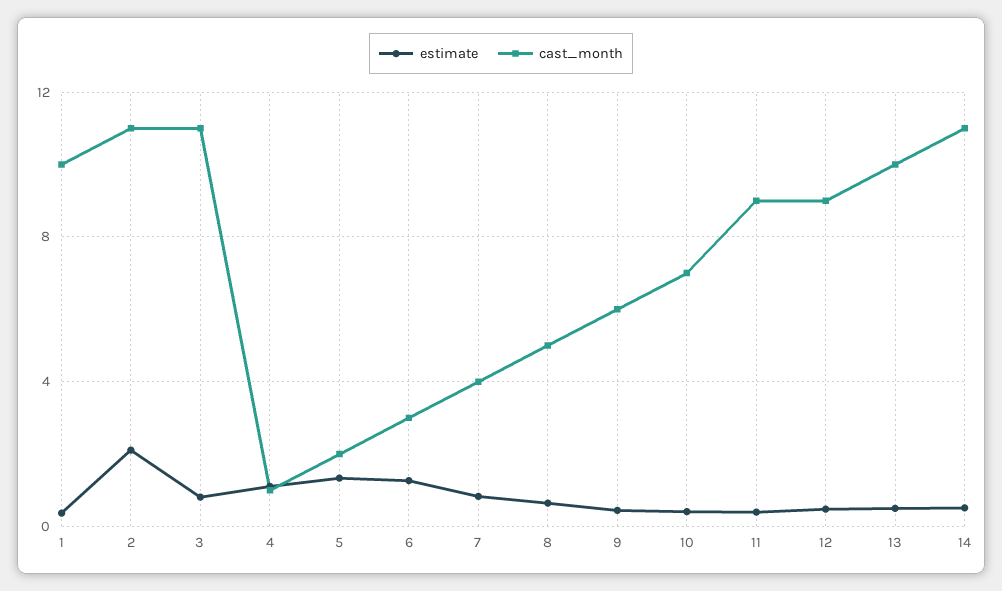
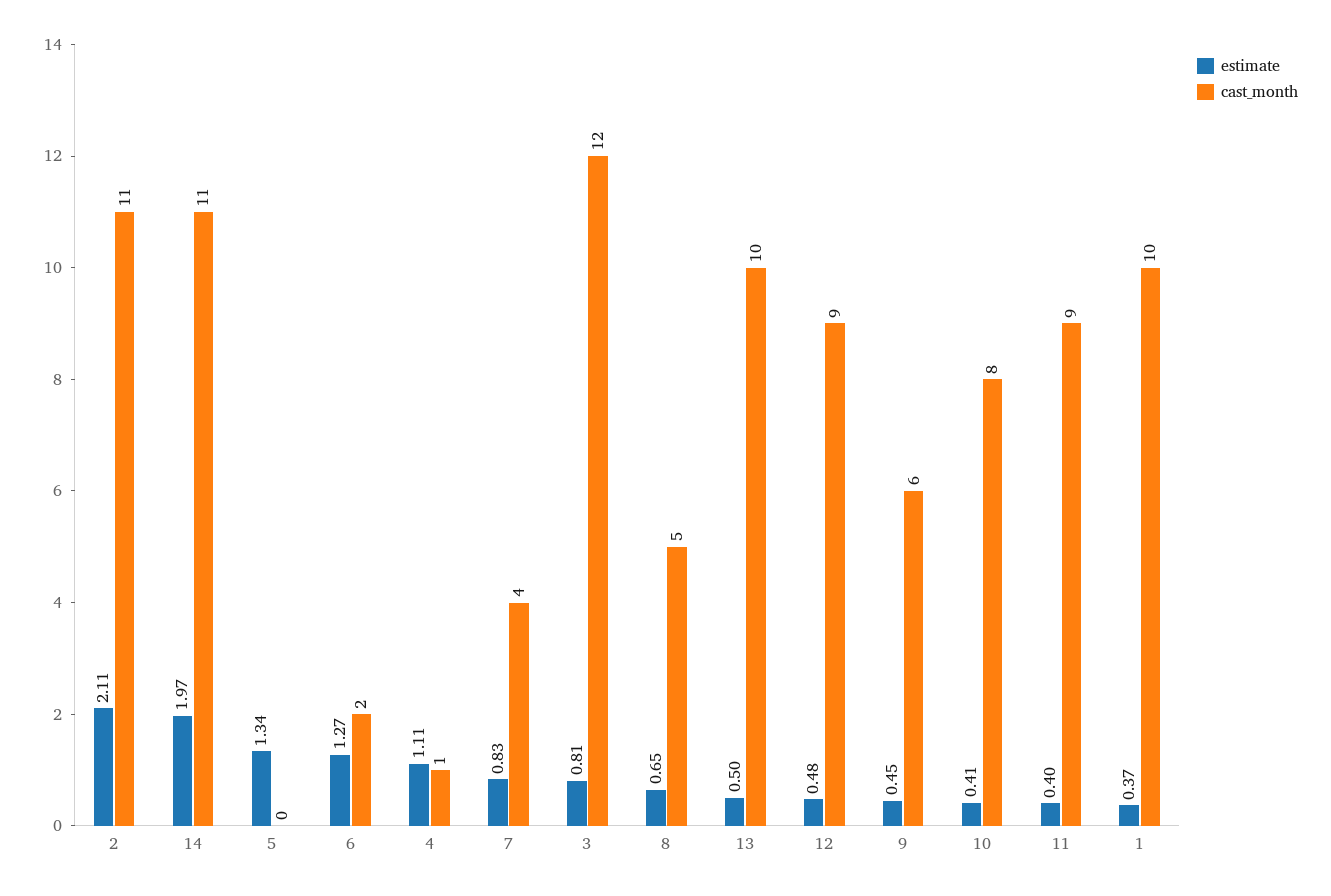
  {
    "estimate": {
      "1": 0.37,
      "2": 2.11,
      "3": 0.81,
      "4": 1.11,
      "5": 1.34,
      "6": 1.27,
      "7": 0.83,
      "8": 0.65,
      "9": 0.45,
      "10": 0.41,
      "11": 0.4,
      "12": 0.48,
      "13": 0.5,
-     "14": 0.5
+     "14": 1.97
    },
    "cast_month": {
      "1": 10,
      "2": 11,
-     "3": 11,
+     "3": 12,
      "4": 1,
-     "5": 2,
+     "5": 0,
-     "6": 3,
+     "6": 2,
      "7": 4,
      "8": 5,
      "9": 6,
-     "10": 7,
+     "10": 8,
      "11": 9,
      "12": 9,
      "13": 10,
      "14": 11
    }
  }

